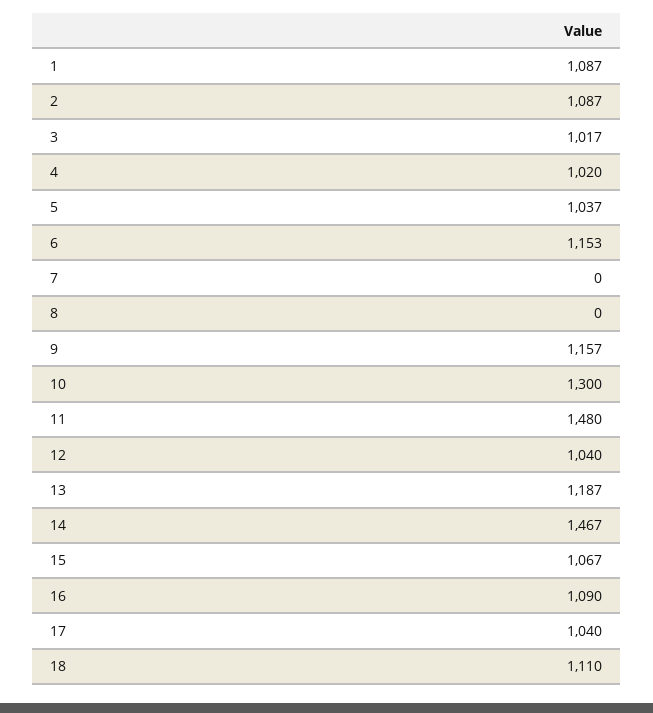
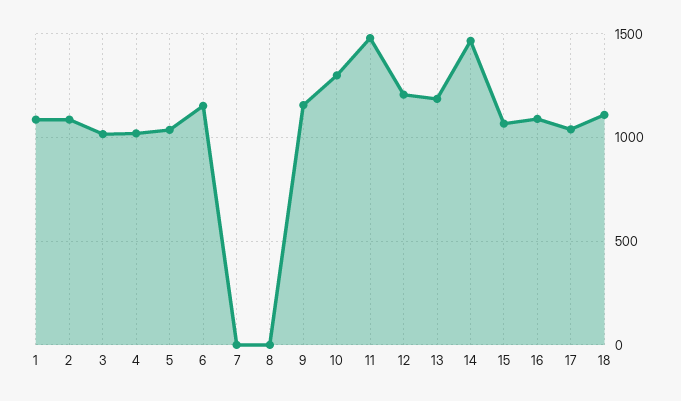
  {
    "1": 1087,
    "2": 1087,
    "3": 1017,
    "4": 1020,
    "5": 1037,
    "6": 1153,
    "7": 0,
    "8": 0,
    "9": 1157,
    "10": 1300,
    "11": 1480,
-   "12": 1040,
+   "12": 1200,
    "13": 1187,
    "14": 1467,
    "15": 1067,
    "16": 1090,
    "17": 1040,
    "18": 1110
  }

